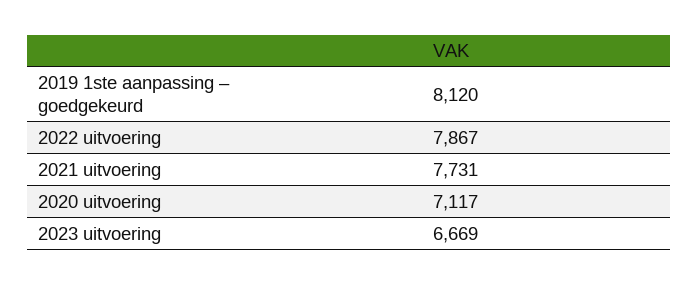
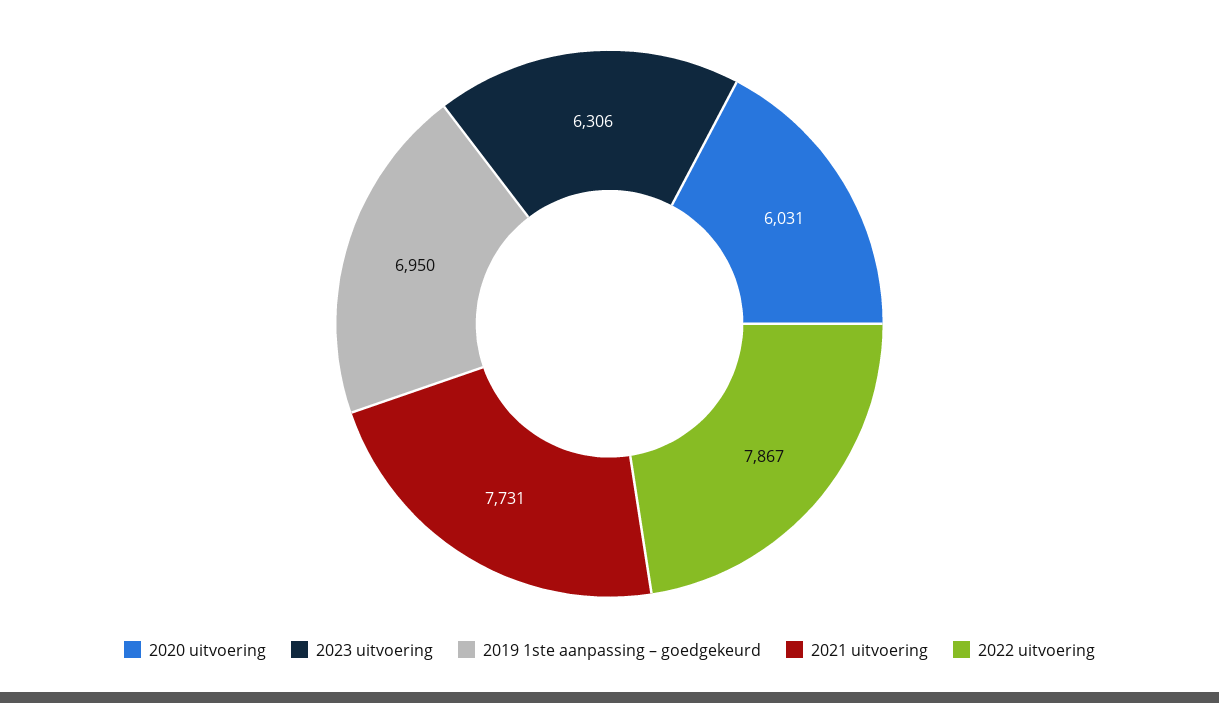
  {
-   "2019 1ste aanpassing – goedgekeurd": 8120,
+   "2019 1ste aanpassing – goedgekeurd": 6950,
    "2022 uitvoering": 7867,
    "2021 uitvoering": 7731,
-   "2020 uitvoering": 7117,
+   "2020 uitvoering": 6031,
-   "2023 uitvoering": 6669
+   "2023 uitvoering": 6306
  }

